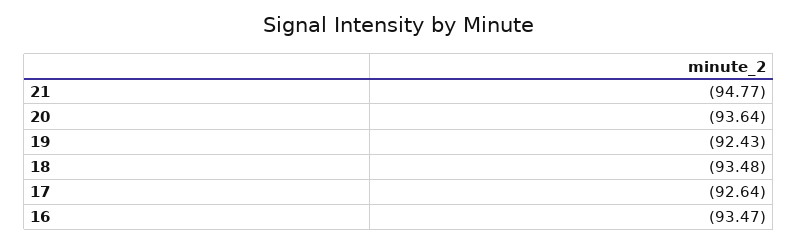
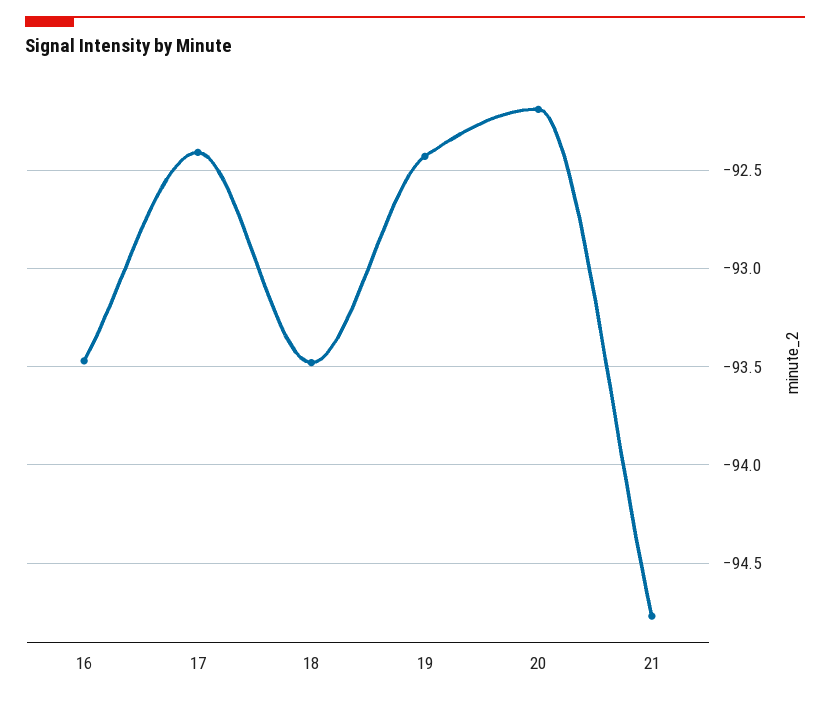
  {
    "21": -94.77,
-   "20": -93.64,
+   "20": -92.2,
    "19": -92.43,
    "18": -93.48,
-   "17": -92.64,
+   "17": -92.4,
    "16": -93.47
  }

